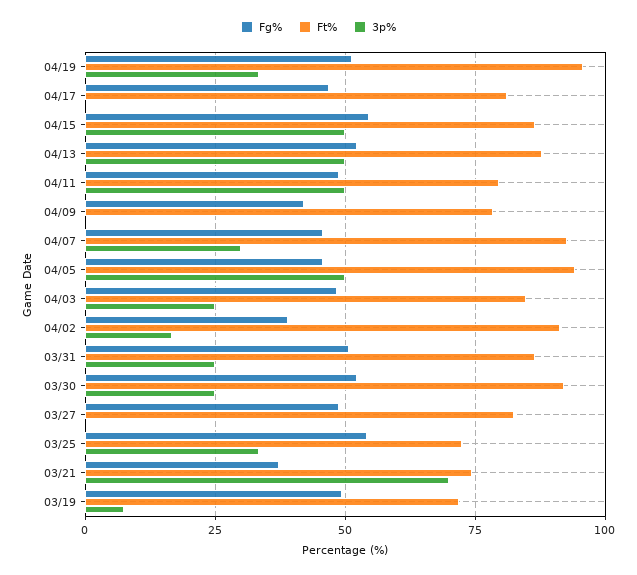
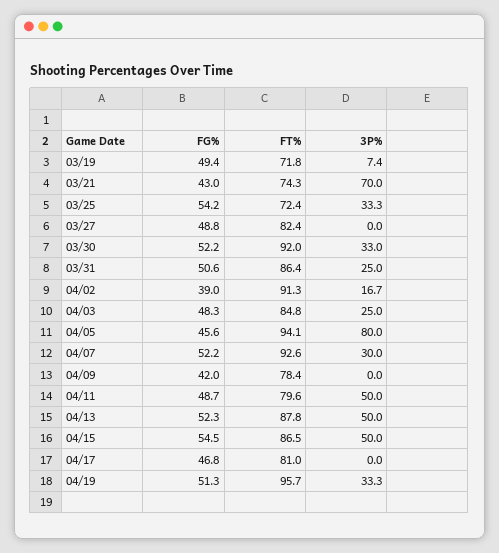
  {
    "Fg%": {
      "04/19": 51.3,
      "04/17": 46.8,
      "04/15": 54.5,
      "04/13": 52.3,
      "04/11": 48.7,
      "04/09": 42,
-     "04/07": 45,
+     "04/07": 52.2,
      "04/05": 45.6,
      "04/03": 48.3,
      "04/02": 39,
      "03/31": 50.6,
      "03/30": 52.2,
      "03/27": 48.8,
      "03/25": 54.2,
-     "03/21": 37.5,
+     "03/21": 43,
      "03/19": 49.4
    },
    "Ft%": {
      "04/19": 95.7,
      "04/17": 81,
      "04/15": 86.5,
      "04/13": 87.8,
      "04/11": 79.6,
      "04/09": 78.4,
      "04/07": 92.6,
      "04/05": 94.1,
      "04/03": 84.8,
      "04/02": 91.3,
      "03/31": 86.4,
      "03/30": 92,
      "03/27": 82.4,
      "03/25": 72.4,
      "03/21": 74.3,
      "03/19": 71.8
    },
    "3p%": {
      "04/19": 33.3,
      "04/17": 0,
      "04/15": 50,
      "04/13": 50,
      "04/11": 50,
      "04/09": 0,
      "04/07": 30,
-     "04/05": 50,
+     "04/05": 80,
      "04/03": 25,
      "04/02": 16.7,
      "03/31": 25,
-     "03/30": 25,
+     "03/30": 33,
      "03/27": 0,
      "03/25": 33.3,
      "03/21": 70,
      "03/19": 7.4
    }
  }

